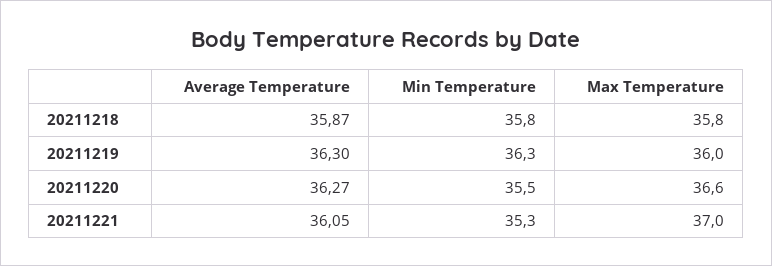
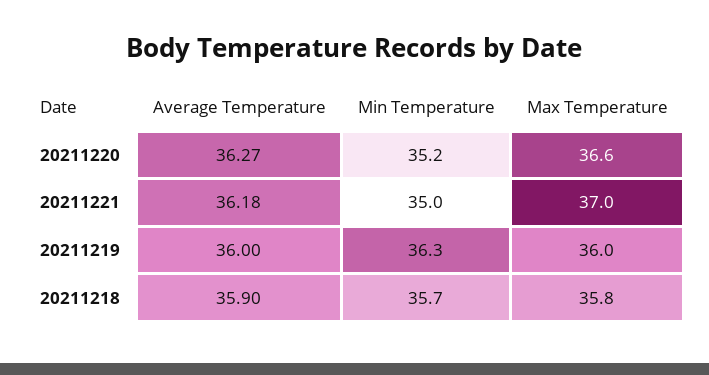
  {
    "Average Temperature": {
-     "20211218": 35.87,
+     "20211218": 35.9,
-     "20211219": 36.3,
+     "20211219": 36,
      "20211220": 36.27,
-     "20211221": 36.05
+     "20211221": 36.18
    },
    "Min Temperature": {
-     "20211218": 35.8,
+     "20211218": 35.7,
      "20211219": 36.3,
-     "20211220": 35.5,
+     "20211220": 35.2,
-     "20211221": 35.3
+     "20211221": 35
    },
    "Max Temperature": {
      "20211218": 35.8,
      "20211219": 36,
      "20211220": 36.6,
      "20211221": 37
    }
  }

